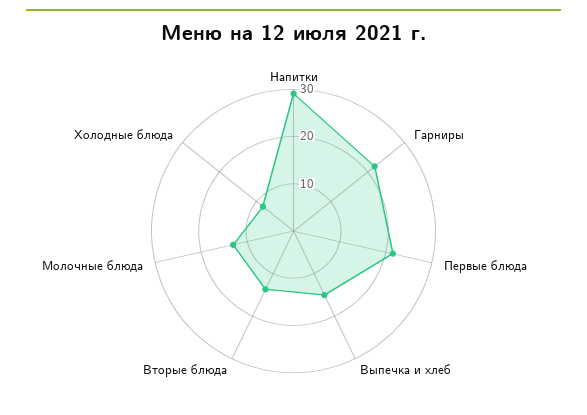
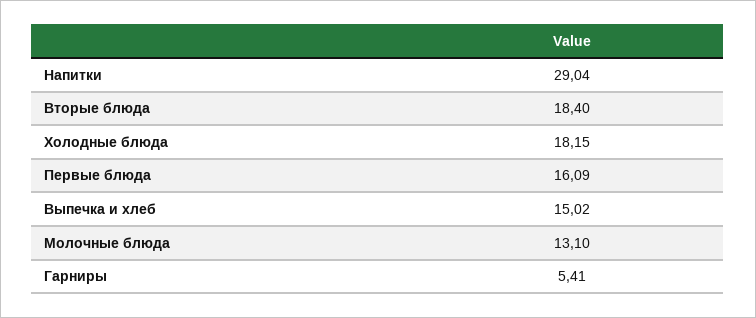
  {
    "Напитки": 29.04,
-   "Гарниры": 22,
+   "Гарниры": 5.41,
-   "Первые блюда": 22,
+   "Первые блюда": 16.09,
    "Выпечка и хлеб": 15.02,
-   "Вторые блюда": 14,
+   "Вторые блюда": 18.4,
    "Молочные блюда": 13.1,
-   "Холодные блюда": 8
+   "Холодные блюда": 18.15
  }

